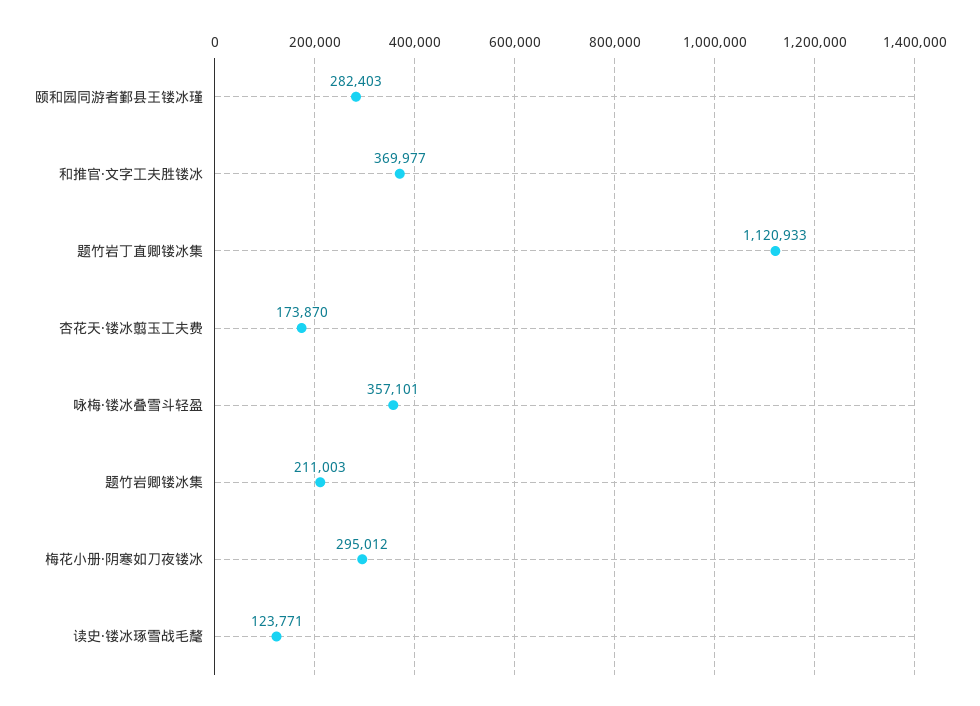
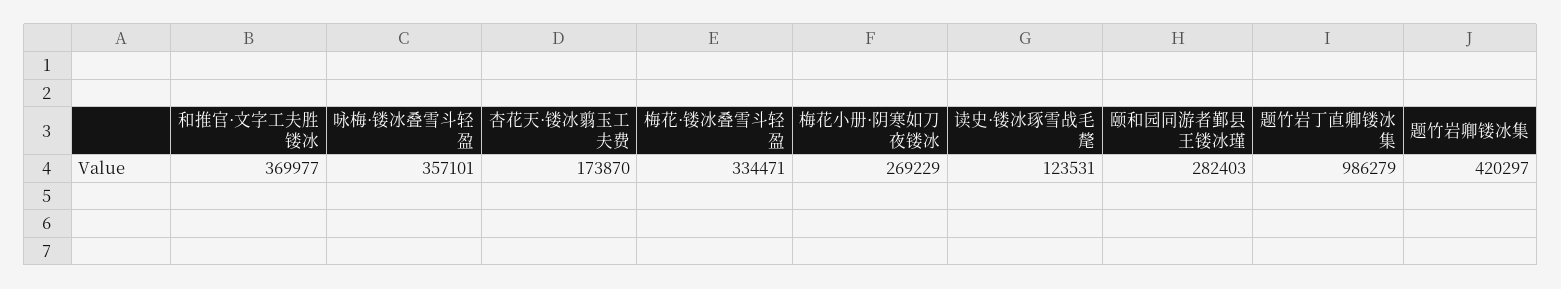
  {
    "颐和园同游者鄞县王镂冰瑾": 282403,
    "和推官·文字工夫胜镂冰": 369977,
-   "题竹岩丁直卿镂冰集": 1120933,
+   "题竹岩丁直卿镂冰集": 986279,
    "杏花天·镂冰翦玉工夫费": 173870,
    "咏梅·镂冰叠雪斗轻盈": 357101,
-   "题竹岩卿镂冰集": 211003,
+   "题竹岩卿镂冰集": 420297,
-   "梅花小册·阴寒如刀夜镂冰": 295012,
+   "梅花小册·阴寒如刀夜镂冰": 269229,
-   "读史·镂冰琢雪战毛氂": 123771
+   "读史·镂冰琢雪战毛氂": 123531,
+   "梅花·镂冰叠雪斗轻盈": 334471
  }

